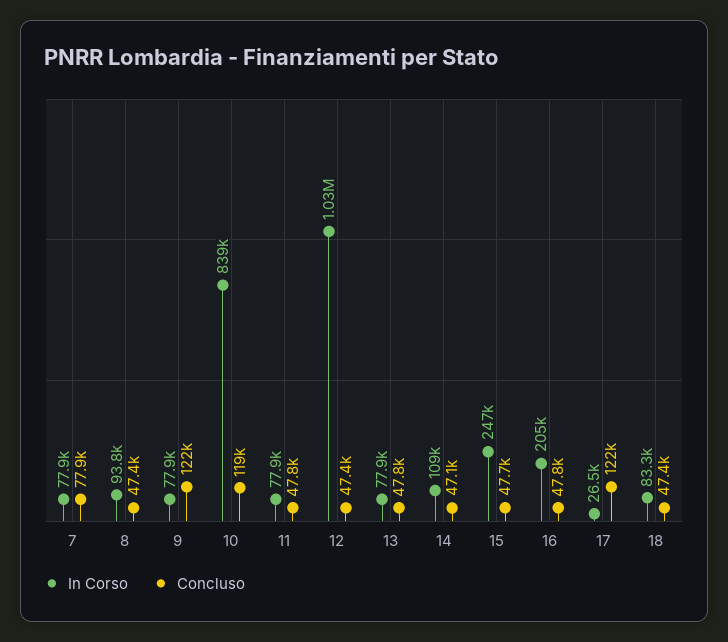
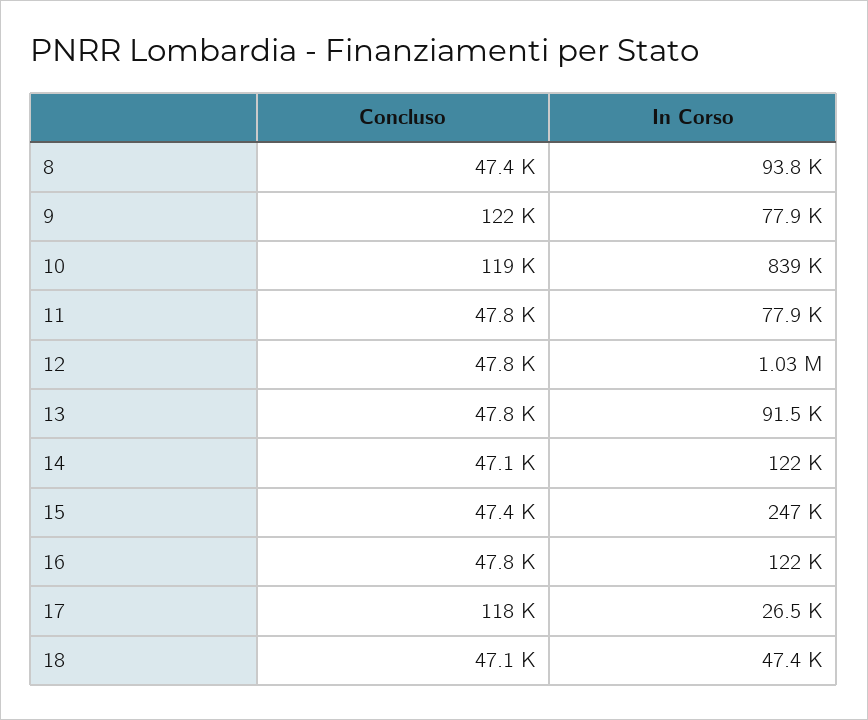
  {
    "In Corso": {
-     "7": 77900,
      "8": 93800,
      "9": 77900,
      "10": 839000,
      "11": 77900,
      "12": 1030000,
-     "13": 77900,
+     "13": 91500,
-     "14": 109000,
+     "14": 122000,
      "15": 247000,
-     "16": 205000,
+     "16": 122000,
      "17": 26500,
-     "18": 83300
+     "18": 47400
    },
    "Concluso": {
-     "7": 77900,
      "8": 47400,
      "9": 122000,
      "10": 119000,
      "11": 47800,
-     "12": 47400,
+     "12": 47800,
      "13": 47800,
      "14": 47100,
-     "15": 47700,
+     "15": 47400,
      "16": 47800,
-     "17": 122000,
+     "17": 118000,
-     "18": 47400
+     "18": 47100
    }
  }

